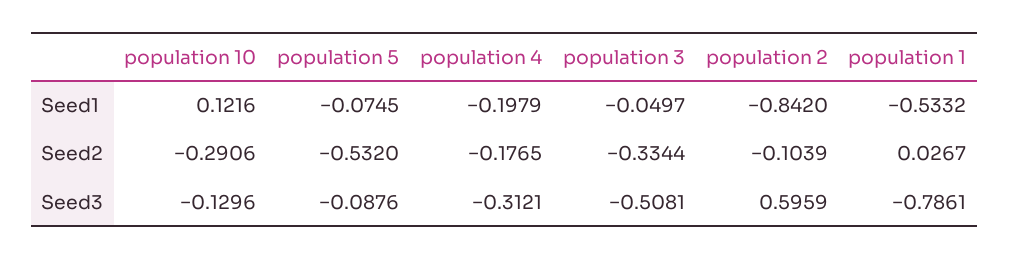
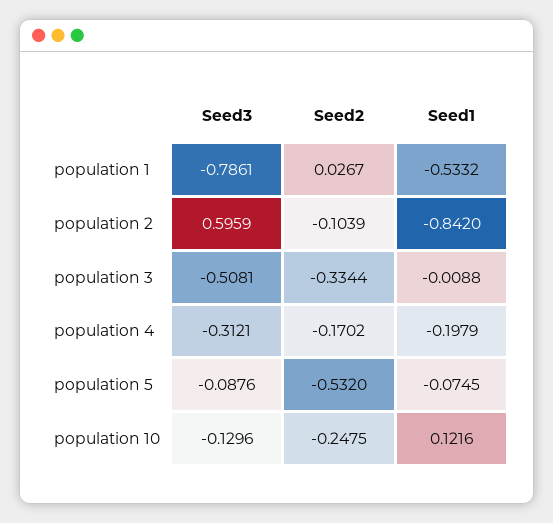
  {
    "population 10": {
      "Seed1": 0.1216,
-     "Seed2": -0.2906,
+     "Seed2": -0.2475,
      "Seed3": -0.1296
    },
    "population 5": {
      "Seed1": -0.0745,
      "Seed2": -0.532,
      "Seed3": -0.0876
    },
    "population 4": {
      "Seed1": -0.1979,
-     "Seed2": -0.1765,
+     "Seed2": -0.1702,
      "Seed3": -0.3121
    },
    "population 3": {
-     "Seed1": -0.0497,
+     "Seed1": -0.0088,
      "Seed2": -0.3344,
      "Seed3": -0.5081
    },
    "population 2": {
      "Seed1": -0.842,
      "Seed2": -0.1039,
      "Seed3": 0.5959
    },
    "population 1": {
      "Seed1": -0.5332,
      "Seed2": 0.0267,
      "Seed3": -0.7861
    }
  }

